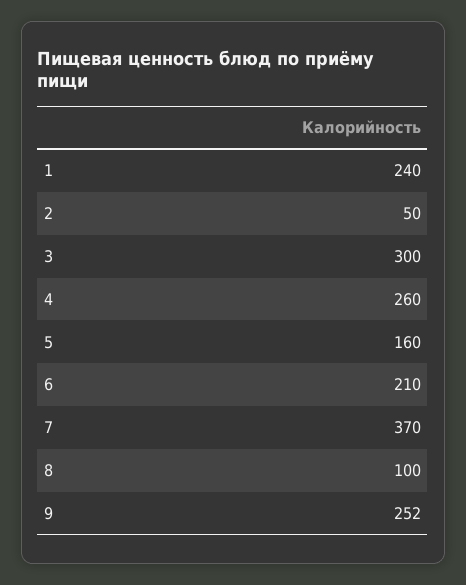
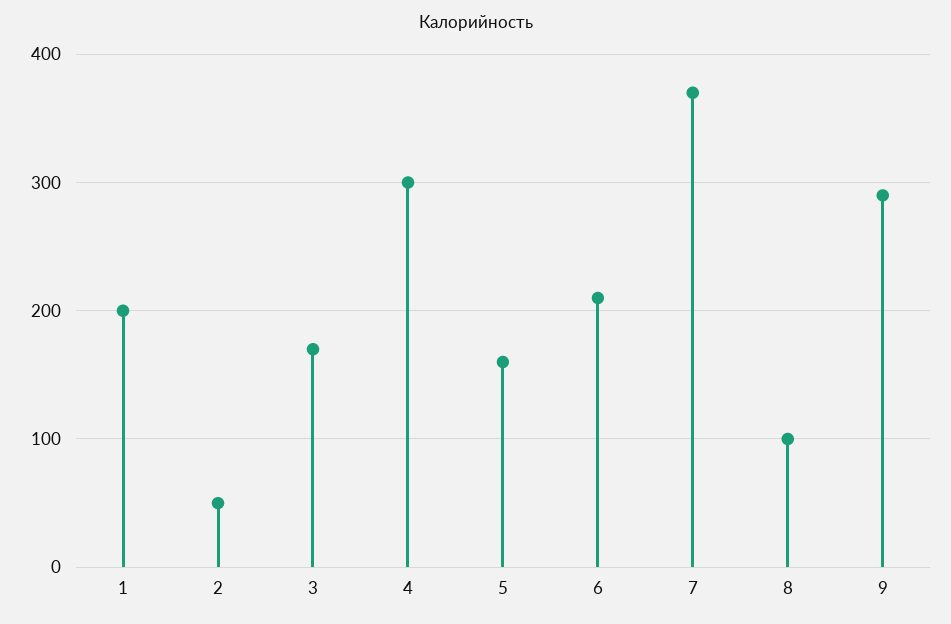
  {
-   "1": 240,
+   "1": 200,
    "2": 50,
-   "3": 300,
+   "3": 170,
-   "4": 260,
+   "4": 300,
    "5": 160,
    "6": 210,
    "7": 370,
    "8": 100,
-   "9": 252
+   "9": 290
  }

